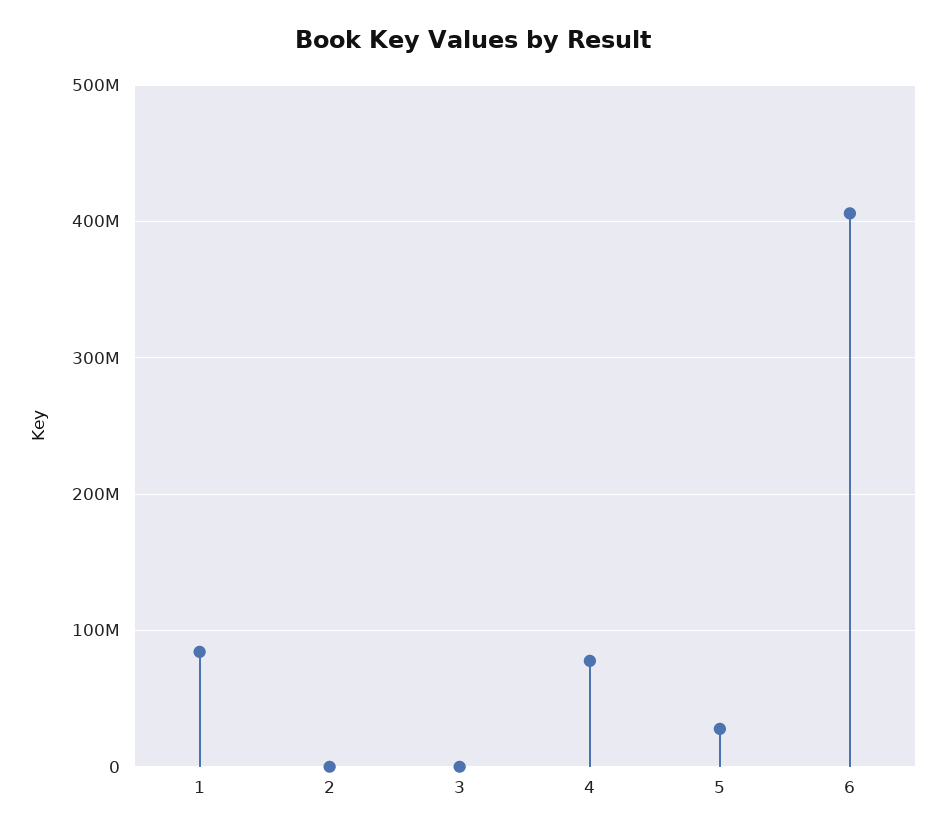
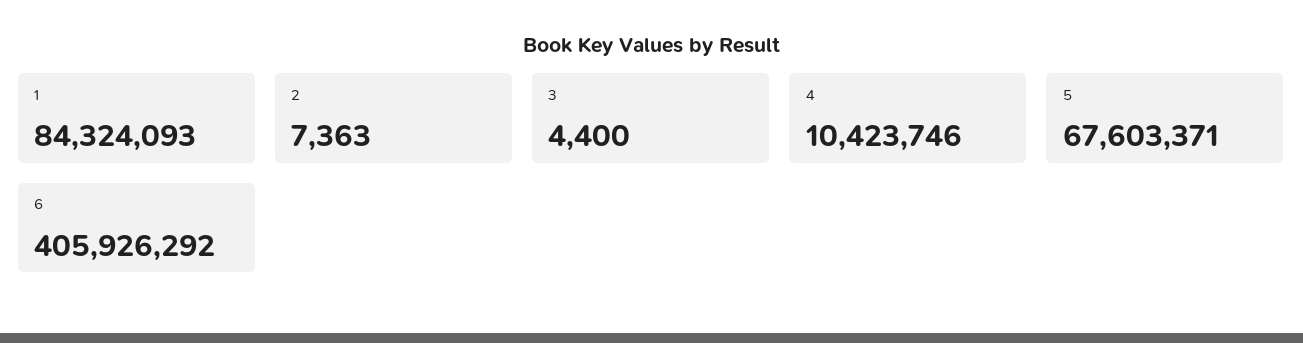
  {
    "1": 84324093,
    "2": 7363,
    "3": 4400,
-   "4": 80000000,
+   "4": 10423746,
-   "5": 30000000,
+   "5": 67603371,
    "6": 405926292
  }

